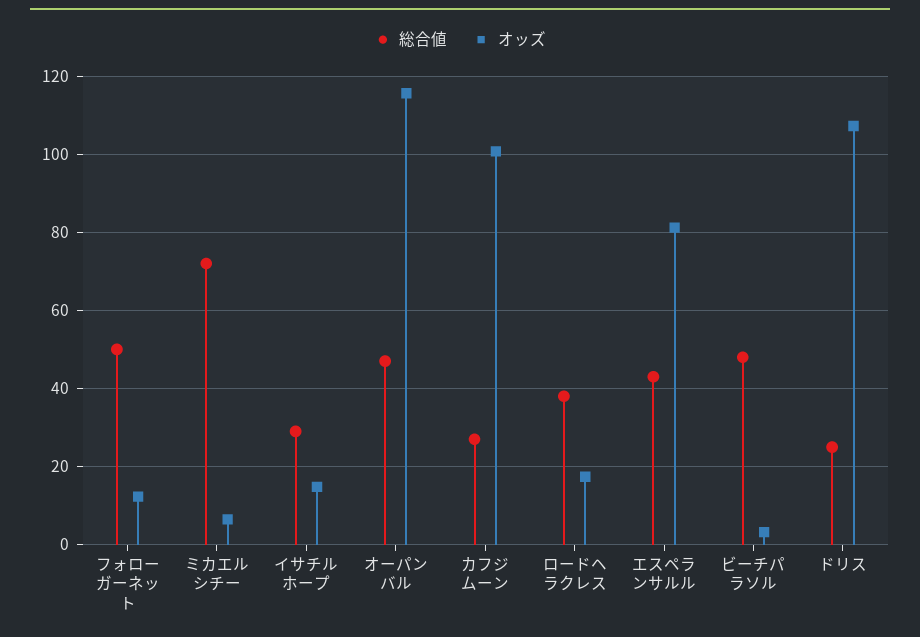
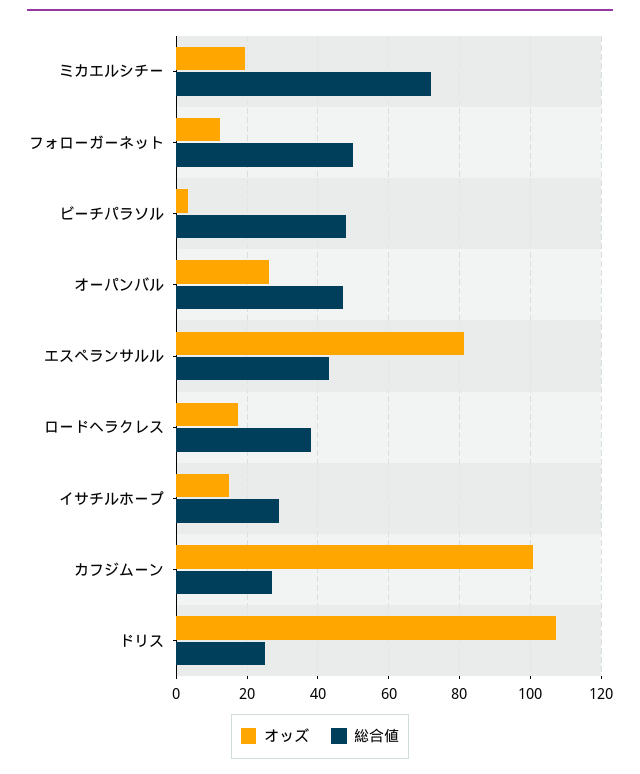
  {
    "総合値": {
      "フォローガーネット": 50,
      "ミカエルシチー": 72,
      "イサチルホープ": 30,
      "オーパンバル": 48,
      "カフジムーン": 28,
      "ロードヘラクレス": 38,
      "エスペランサルル": 44,
      "ビーチパラソル": 48,
      "ドリス": 26
    },
    "オッズ": {
      "フォローガーネット": 12,
-     "ミカエルシチー": 6,
+     "ミカエルシチー": 20,
      "イサチルホープ": 14,
-     "オーパンバル": 116,
+     "オーパンバル": 26,
      "カフジムーン": 100,
      "ロードヘラクレス": 18,
      "エスペランサルル": 82,
      "ビーチパラソル": 4,
      "ドリス": 108
    }
  }

